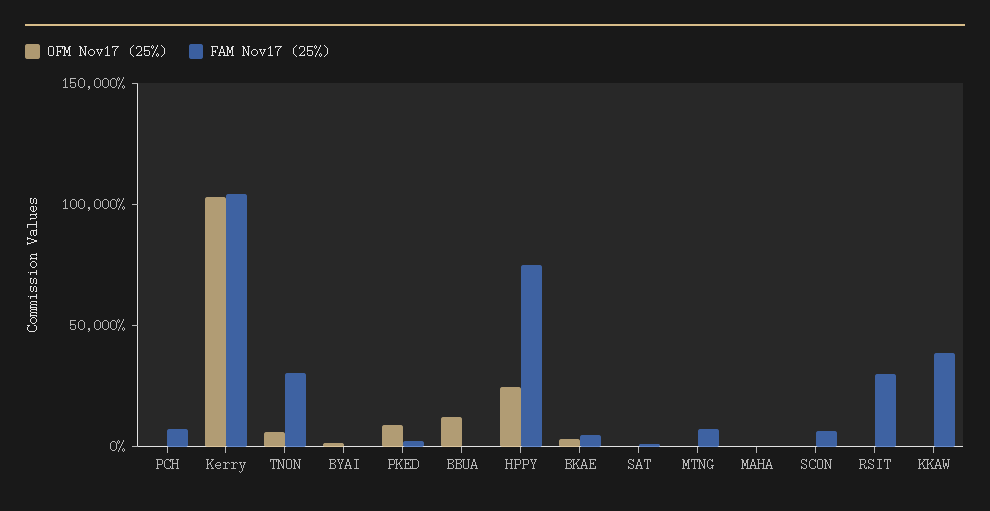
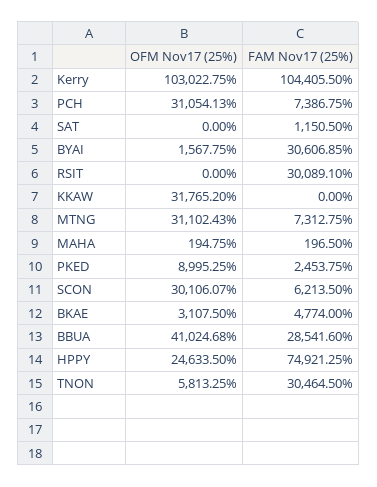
  {
    "OFM Nov17 (25%)": {
-     "PCH": 0,
+     "PCH": 31054.13,
      "Kerry": 103022.75,
      "TNON": 5813.25,
      "BYAI": 1567.75,
      "PKED": 8995.25,
-     "BBUA": 10000,
+     "BBUA": 41024.68,
      "HPPY": 24633.5,
      "BKAE": 3107.5,
      "SAT": 0,
-     "MTNG": 0,
+     "MTNG": 31102.43,
      "MAHA": 194.75,
-     "SCON": 0,
+     "SCON": 30106.07,
      "RSIT": 0,
-     "KKAW": 0
+     "KKAW": 31765.2
    },
    "FAM Nov17 (25%)": {
      "PCH": 7386.75,
      "Kerry": 104405.5,
      "TNON": 30464.5,
-     "BYAI": 0,
+     "BYAI": 30606.85,
      "PKED": 2453.75,
-     "BBUA": 0,
+     "BBUA": 28541.6,
      "HPPY": 74921.25,
      "BKAE": 4774,
      "SAT": 1150.5,
      "MTNG": 7312.75,
      "MAHA": 196.5,
      "SCON": 6213.5,
      "RSIT": 30089.1,
-     "KKAW": 40000
+     "KKAW": 0
    }
  }

